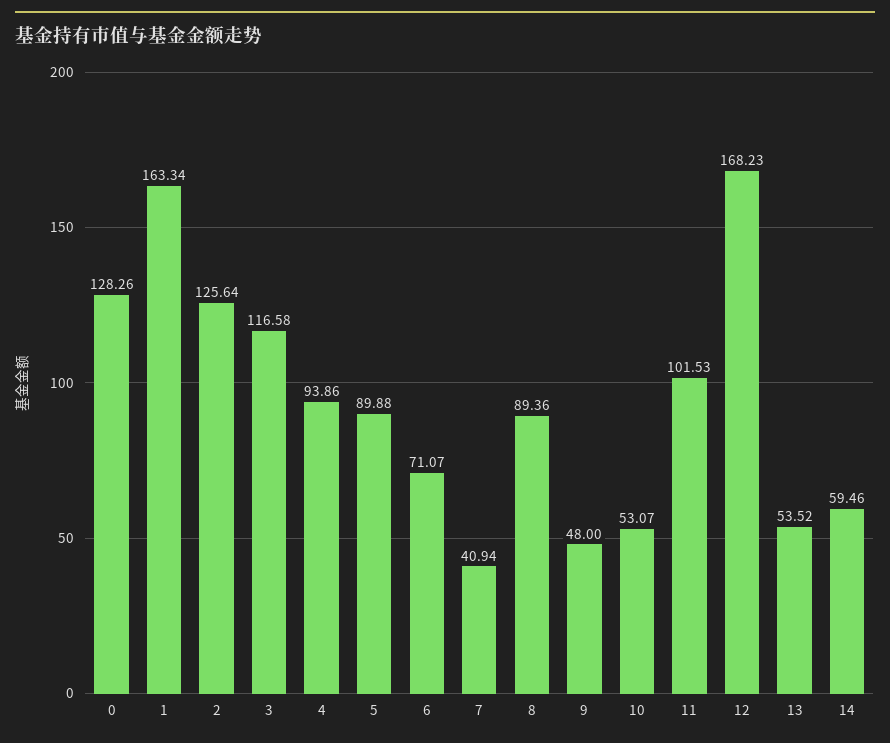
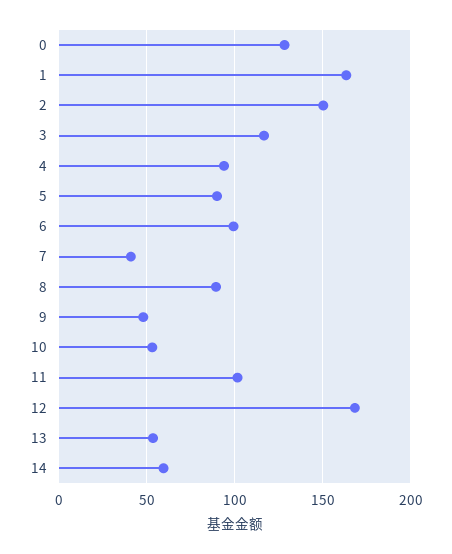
  {
    "0": 128.26,
    "1": 163.34,
-   "2": 125.64,
+   "2": 150,
    "3": 116.58,
    "4": 93.86,
    "5": 89.88,
-   "6": 71.07,
+   "6": 100,
    "7": 40.94,
    "8": 89.36,
    "9": 48,
    "10": 53.07,
    "11": 101.53,
    "12": 168.23,
    "13": 53.52,
    "14": 59.46
  }

